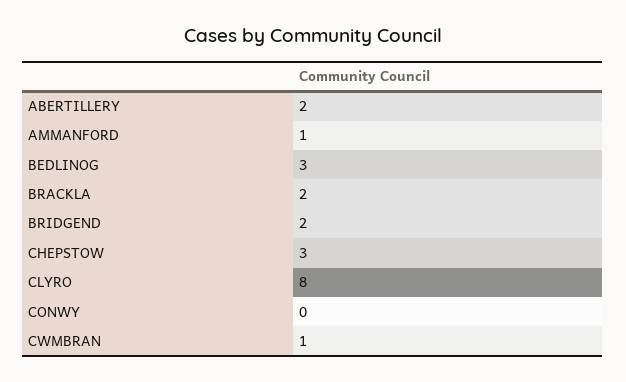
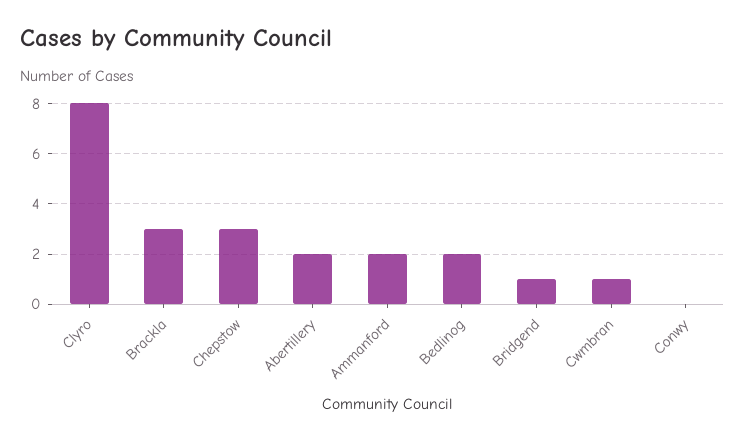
  {
    "ABERTILLERY": 2,
-   "AMMANFORD": 1,
+   "AMMANFORD": 2,
-   "BEDLINOG": 3,
+   "BEDLINOG": 2,
-   "BRACKLA": 2,
+   "BRACKLA": 3,
-   "BRIDGEND": 2,
+   "BRIDGEND": 1,
    "CHEPSTOW": 3,
    "CLYRO": 8,
    "CONWY": 0,
    "CWMBRAN": 1
  }

